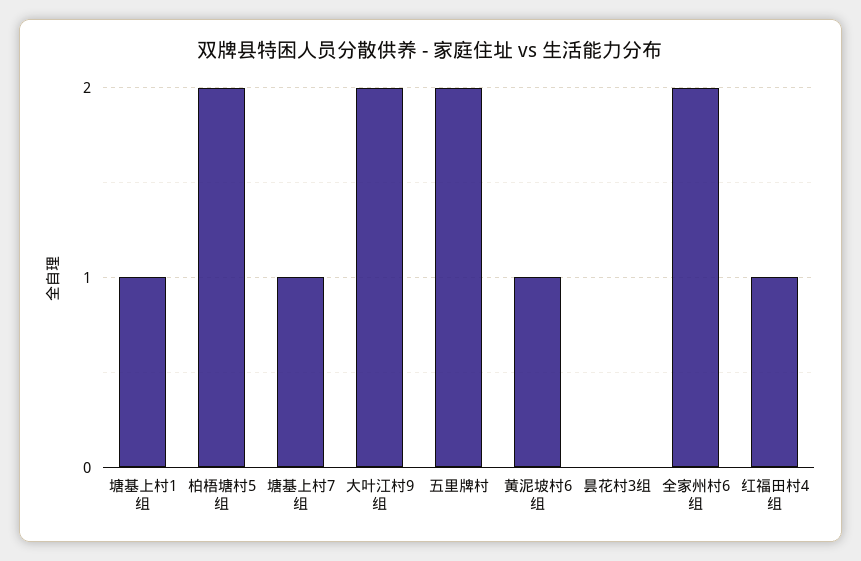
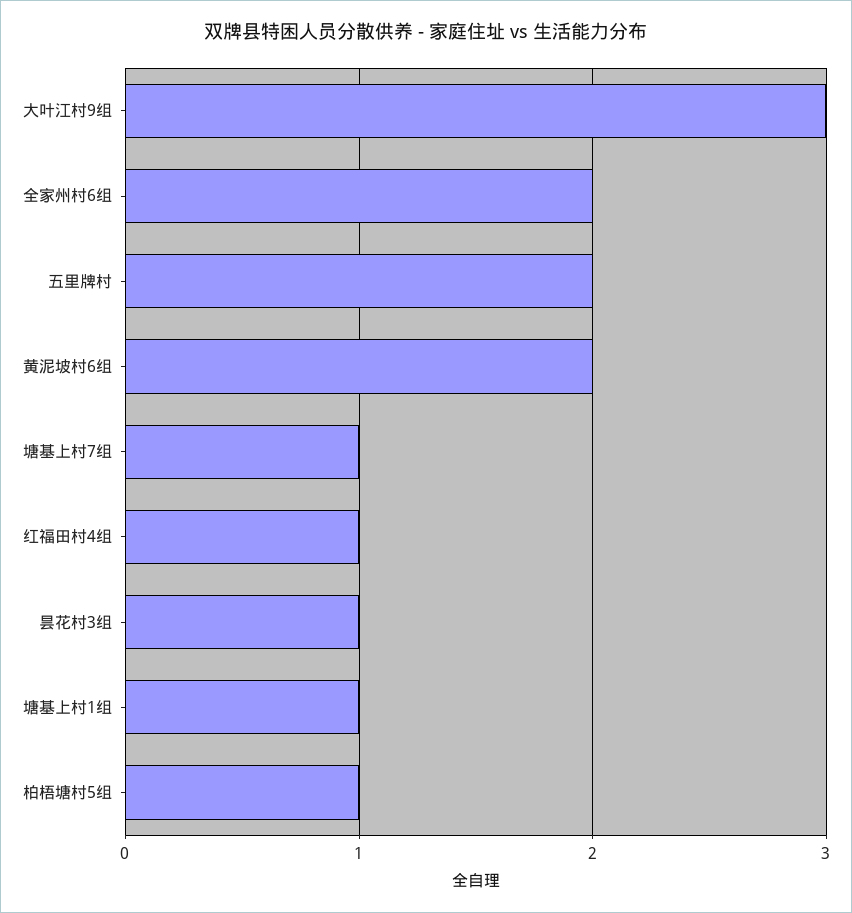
  {
    "塘基上村1组": 1,
-   "柏梧塘村5组": 2,
+   "柏梧塘村5组": 1,
    "塘基上村7组": 1,
-   "大叶江村9组": 2,
+   "大叶江村9组": 3,
    "五里牌村": 2,
-   "黄泥坡村6组": 1,
+   "黄泥坡村6组": 2,
-   "昙花村3组": 0,
+   "昙花村3组": 1,
    "全家州村6组": 2,
    "红福田村4组": 1
  }

